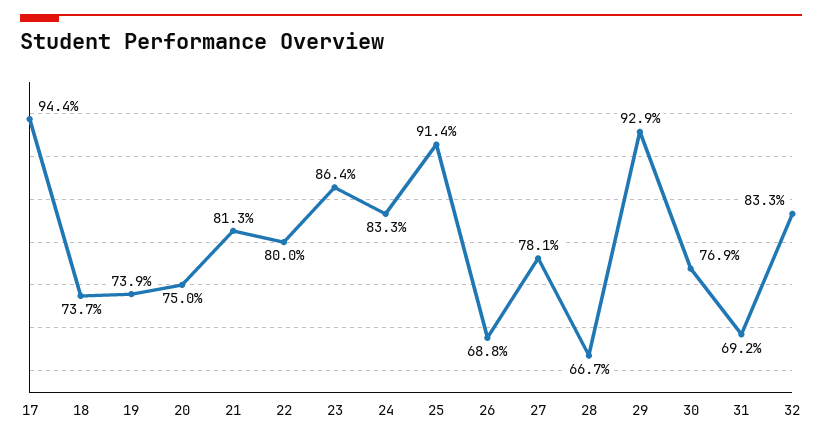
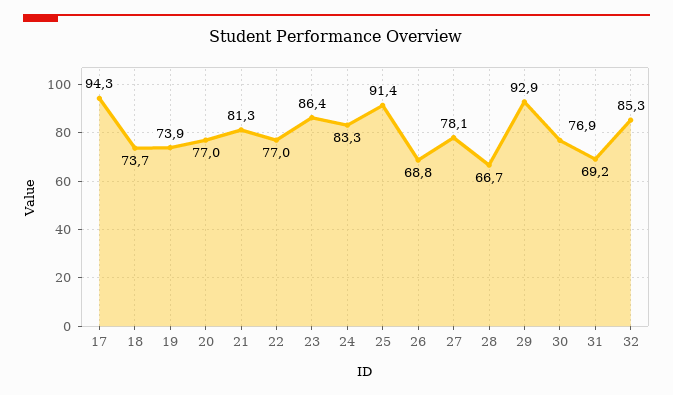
  {
-   "17": 94.4,
+   "17": 94.3,
    "18": 73.7,
    "19": 73.9,
-   "20": 75,
+   "20": 77,
    "21": 81.3,
-   "22": 80,
+   "22": 77,
    "23": 86.4,
    "24": 83.3,
    "25": 91.4,
    "26": 68.8,
    "27": 78.1,
    "28": 66.7,
    "29": 92.9,
    "30": 76.9,
    "31": 69.2,
-   "32": 83.3
+   "32": 85.3
  }

